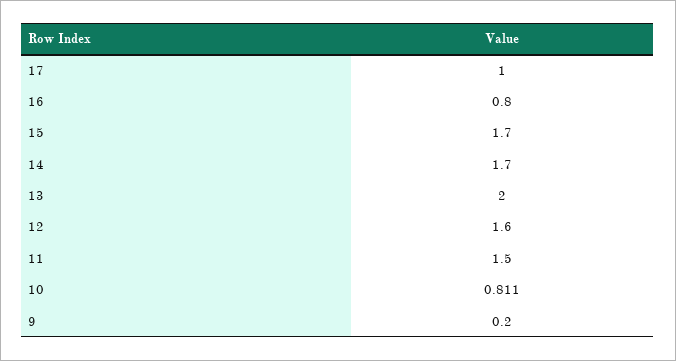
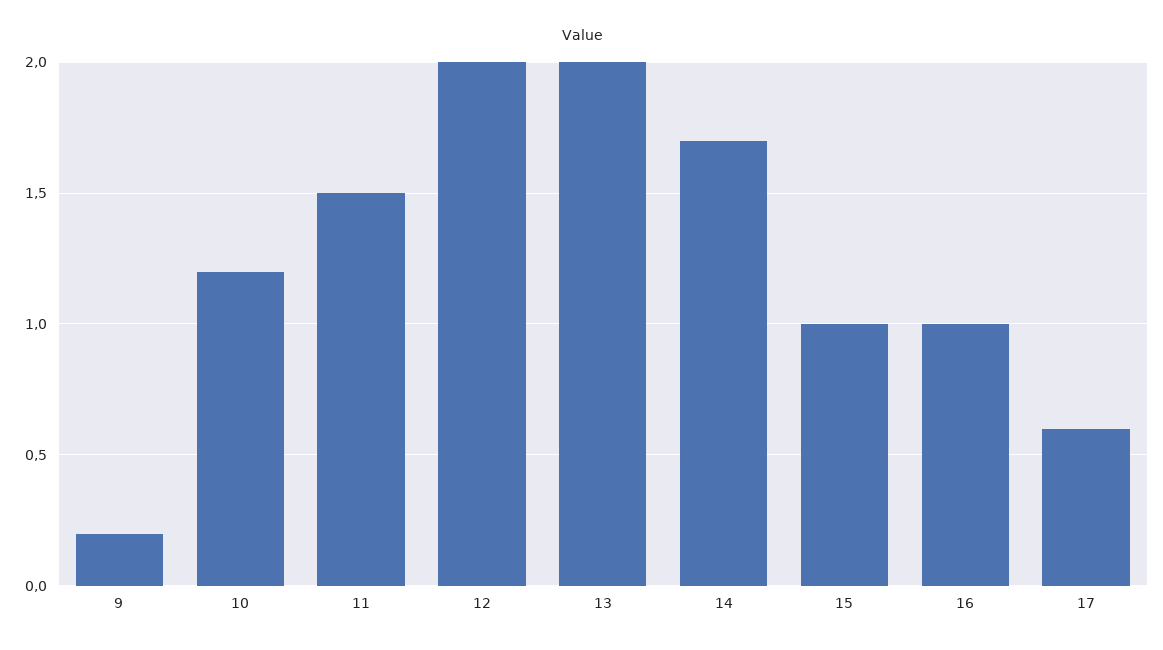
  {
-   "17": 1,
+   "17": 0.6,
-   "16": 0.8,
+   "16": 1,
-   "15": 1.7,
+   "15": 1,
    "14": 1.7,
    "13": 2,
-   "12": 1.6,
+   "12": 2,
    "11": 1.5,
-   "10": 0.811,
+   "10": 1.2,
    "9": 0.2
  }

